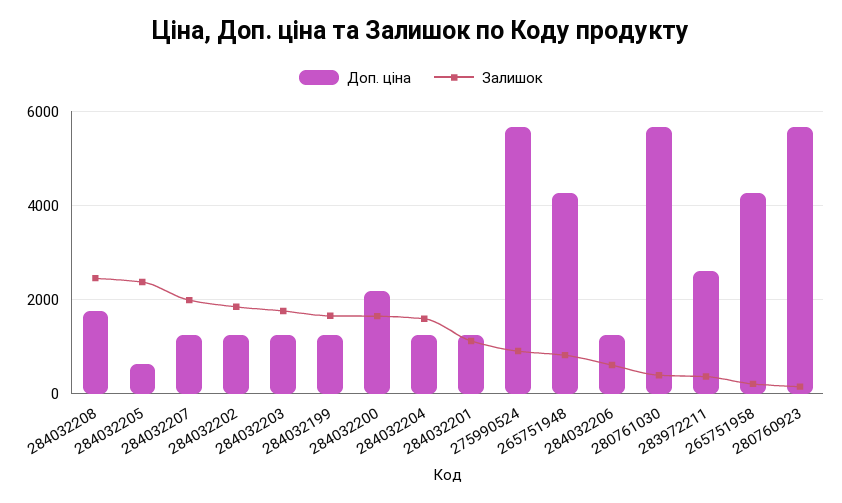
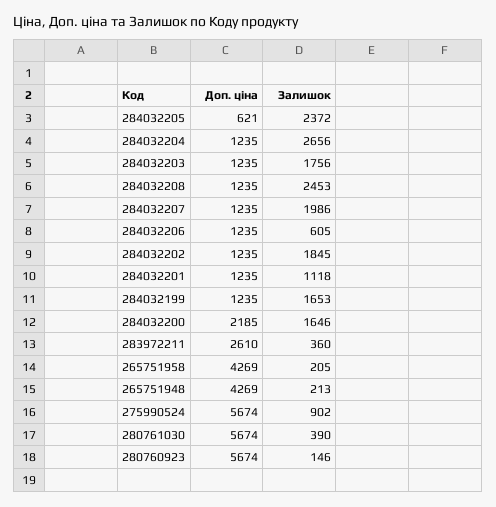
  {
    "Доп. ціна": {
-     "284032208": 1800,
+     "284032208": 1235,
      "284032205": 621,
      "284032207": 1235,
      "284032202": 1235,
      "284032203": 1235,
      "284032199": 1235,
      "284032200": 2185,
      "284032204": 1235,
      "284032201": 1235,
      "275990524": 5674,
      "265751948": 4269,
      "284032206": 1235,
      "280761030": 5674,
      "283972211": 2610,
      "265751958": 4269,
      "280760923": 5674
    },
    "Залишок": {
      "284032208": 2453,
      "284032205": 2372,
      "284032207": 1986,
      "284032202": 1845,
      "284032203": 1756,
      "284032199": 1653,
      "284032200": 1646,
-     "284032204": 1600,
+     "284032204": 2656,
      "284032201": 1118,
      "275990524": 902,
-     "265751948": 800,
+     "265751948": 213,
      "284032206": 605,
      "280761030": 390,
      "283972211": 360,
      "265751958": 205,
      "280760923": 146
    }
  }

